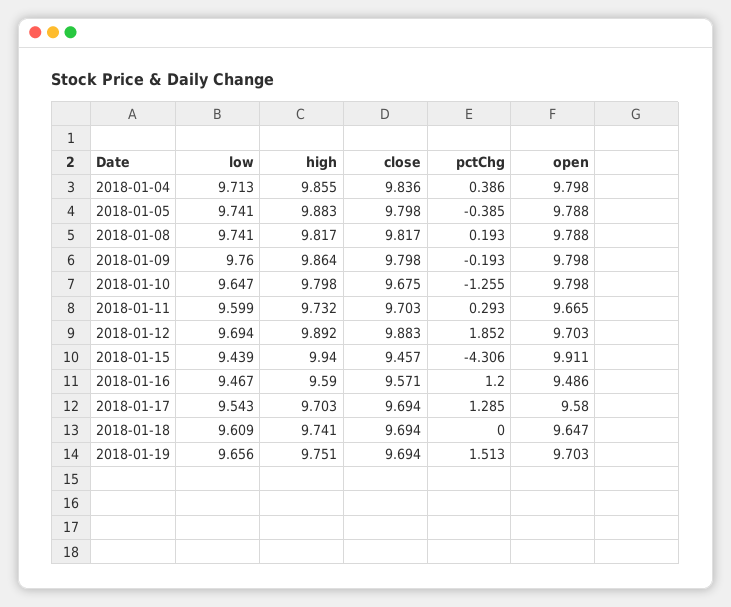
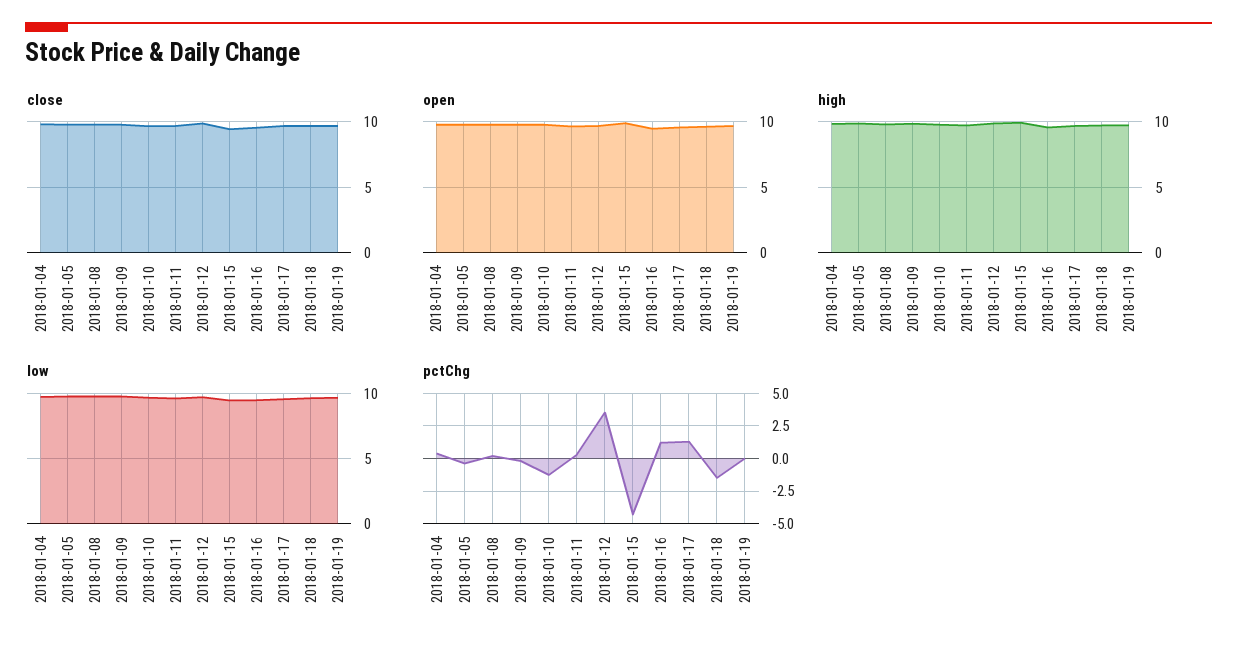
  {
    "low": {
      "2018-01-04": 9.713,
      "2018-01-05": 9.741,
      "2018-01-08": 9.741,
      "2018-01-09": 9.76,
      "2018-01-10": 9.647,
      "2018-01-11": 9.599,
      "2018-01-12": 9.694,
      "2018-01-15": 9.439,
      "2018-01-16": 9.467,
      "2018-01-17": 9.543,
      "2018-01-18": 9.609,
      "2018-01-19": 9.656
    },
    "high": {
      "2018-01-04": 9.855,
      "2018-01-05": 9.883,
      "2018-01-08": 9.817,
      "2018-01-09": 9.864,
      "2018-01-10": 9.798,
      "2018-01-11": 9.732,
      "2018-01-12": 9.892,
      "2018-01-15": 9.94,
      "2018-01-16": 9.59,
      "2018-01-17": 9.703,
      "2018-01-18": 9.741,
      "2018-01-19": 9.751
    },
    "close": {
      "2018-01-04": 9.836,
      "2018-01-05": 9.798,
      "2018-01-08": 9.817,
      "2018-01-09": 9.798,
      "2018-01-10": 9.675,
      "2018-01-11": 9.703,
      "2018-01-12": 9.883,
      "2018-01-15": 9.457,
      "2018-01-16": 9.571,
      "2018-01-17": 9.694,
      "2018-01-18": 9.694,
      "2018-01-19": 9.694
    },
    "pctChg": {
      "2018-01-04": 0.386,
      "2018-01-05": -0.385,
      "2018-01-08": 0.193,
      "2018-01-09": -0.193,
      "2018-01-10": -1.255,
      "2018-01-11": 0.293,
-     "2018-01-12": 1.852,
+     "2018-01-12": 3.5,
      "2018-01-15": -4.306,
      "2018-01-16": 1.2,
      "2018-01-17": 1.285,
-     "2018-01-18": 0,
+     "2018-01-18": -1.5,
-     "2018-01-19": 1.513
+     "2018-01-19": 0
    },
    "open": {
      "2018-01-04": 9.798,
      "2018-01-05": 9.788,
      "2018-01-08": 9.788,
      "2018-01-09": 9.798,
      "2018-01-10": 9.798,
      "2018-01-11": 9.665,
      "2018-01-12": 9.703,
      "2018-01-15": 9.911,
      "2018-01-16": 9.486,
      "2018-01-17": 9.58,
      "2018-01-18": 9.647,
      "2018-01-19": 9.703
    }
  }

